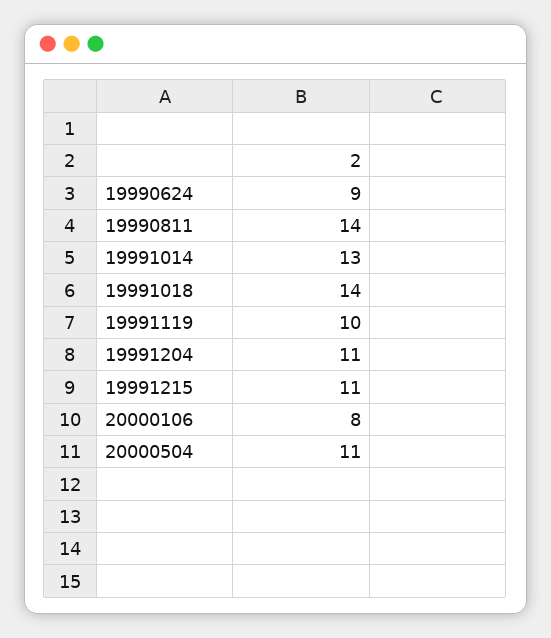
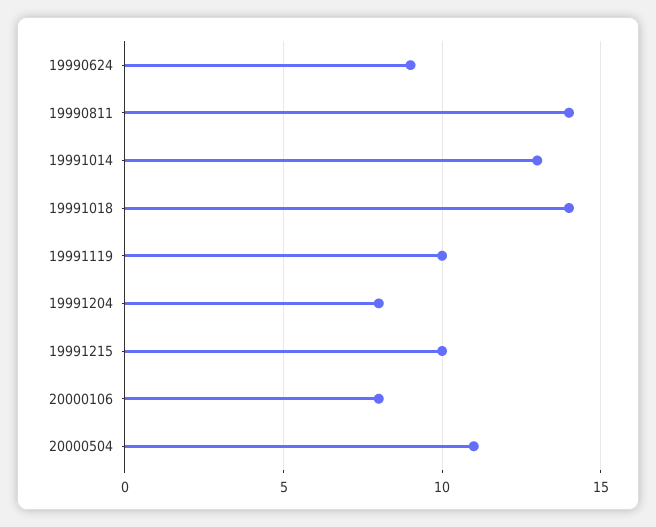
  {
    "19990624": 9,
    "19990811": 14,
    "19991014": 13,
    "19991018": 14,
    "19991119": 10,
-   "19991204": 11,
+   "19991204": 8,
-   "19991215": 11,
+   "19991215": 10,
    "20000106": 8,
    "20000504": 11
  }

